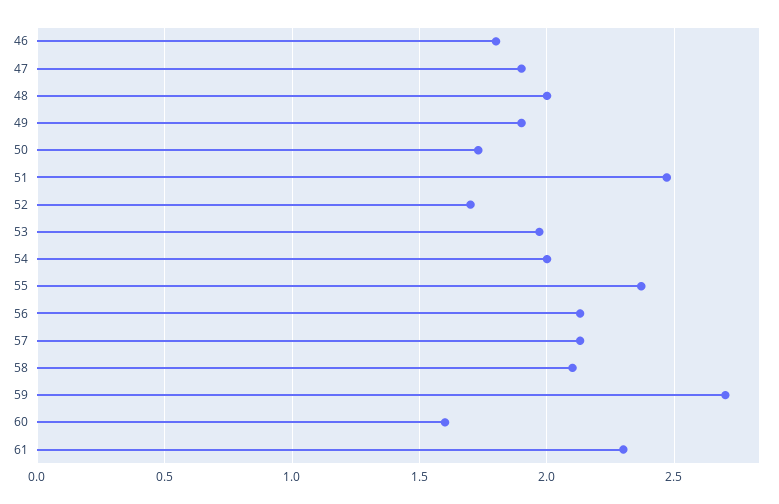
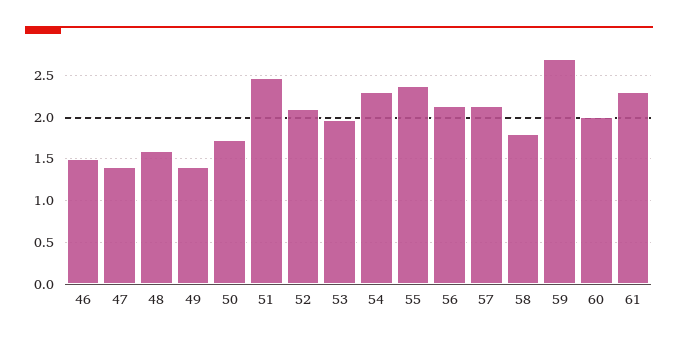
  {
-   "46": 1.8,
+   "46": 1.5,
-   "47": 1.9,
+   "47": 1.4,
-   "48": 2,
+   "48": 1.6,
-   "49": 1.9,
+   "49": 1.4,
    "50": 1.75,
    "51": 2.45,
-   "52": 1.7,
+   "52": 2.1,
    "53": 1.95,
-   "54": 2,
+   "54": 2.3,
    "55": 2.35,
    "56": 2.15,
    "57": 2.15,
-   "58": 2.1,
+   "58": 1.8,
    "59": 2.7,
-   "60": 1.6,
+   "60": 2,
    "61": 2.3
  }

